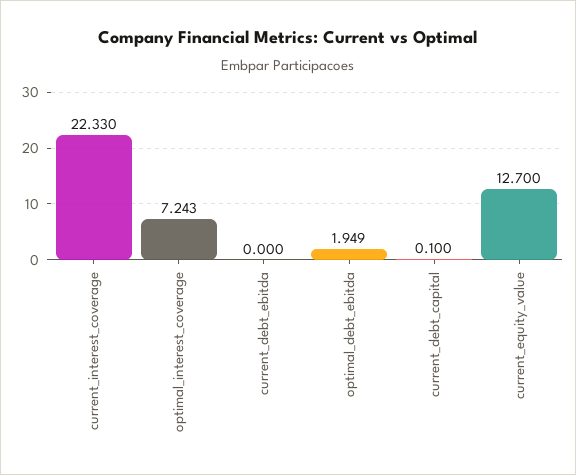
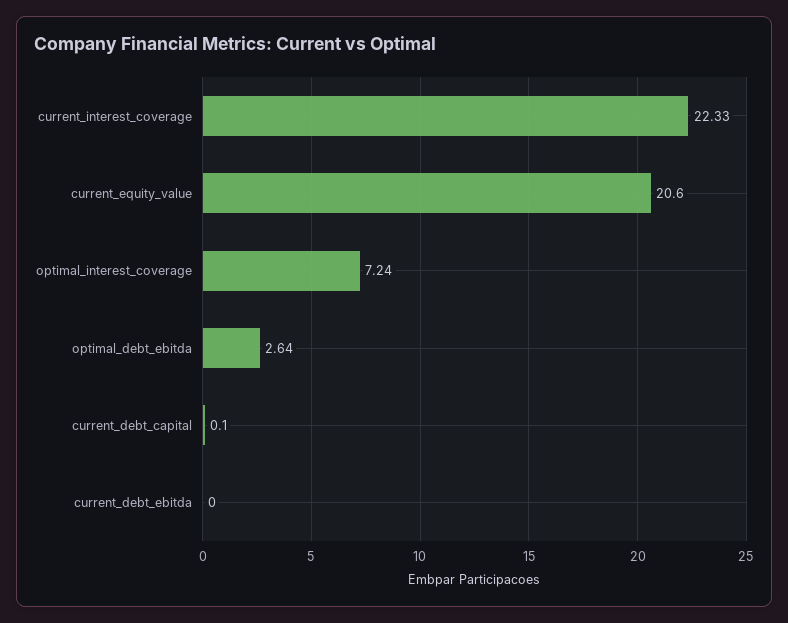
  {
    "current_interest_coverage": 22.33,
    "optimal_interest_coverage": 7.243,
    "current_debt_ebitda": 0,
-   "optimal_debt_ebitda": 1.949,
+   "optimal_debt_ebitda": 2.64,
    "current_debt_capital": 0.1,
-   "current_equity_value": 12.7
+   "current_equity_value": 20.6
  }

